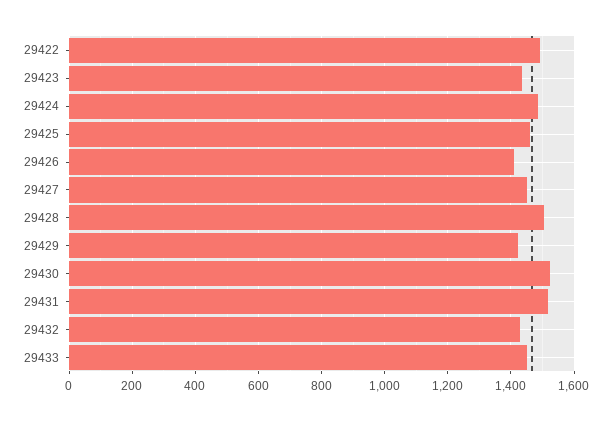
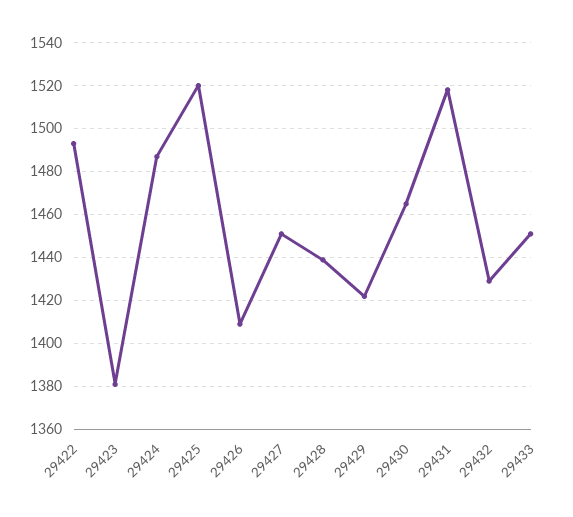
  {
    "29422": 1495,
-   "29423": 1440,
+   "29423": 1380,
    "29424": 1485,
-   "29425": 1460,
+   "29425": 1520,
    "29426": 1410,
    "29427": 1450,
-   "29428": 1500,
+   "29428": 1440,
    "29429": 1420,
-   "29430": 1520,
+   "29430": 1465,
    "29431": 1520,
    "29432": 1430,
    "29433": 1450
  }

